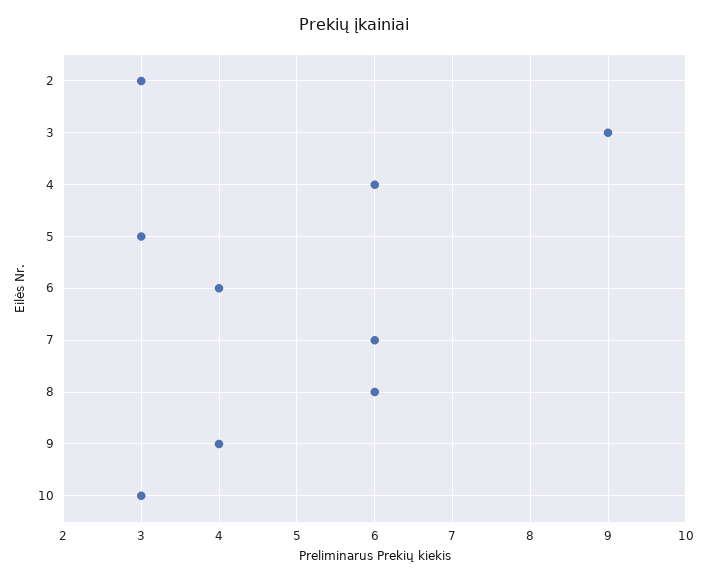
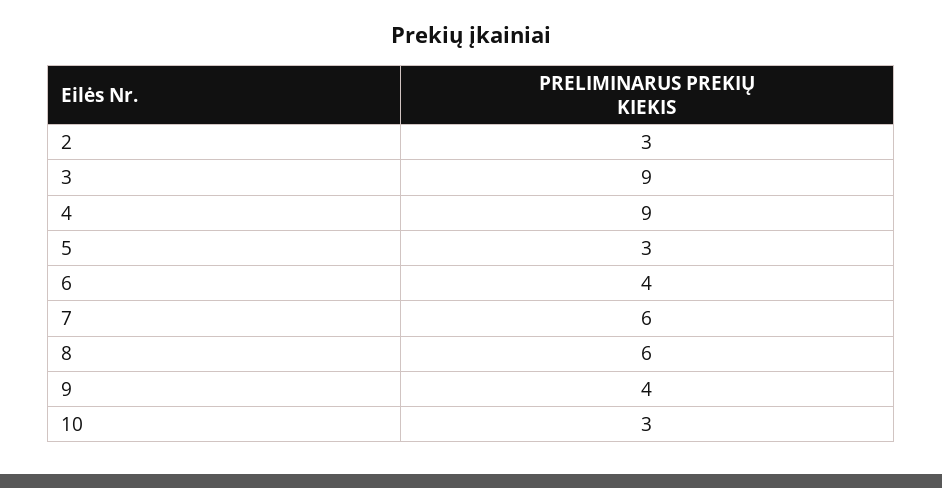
  {
    "2": 3,
    "3": 9,
-   "4": 6,
+   "4": 9,
    "5": 3,
    "6": 4,
    "7": 6,
    "8": 6,
    "9": 4,
    "10": 3
  }

